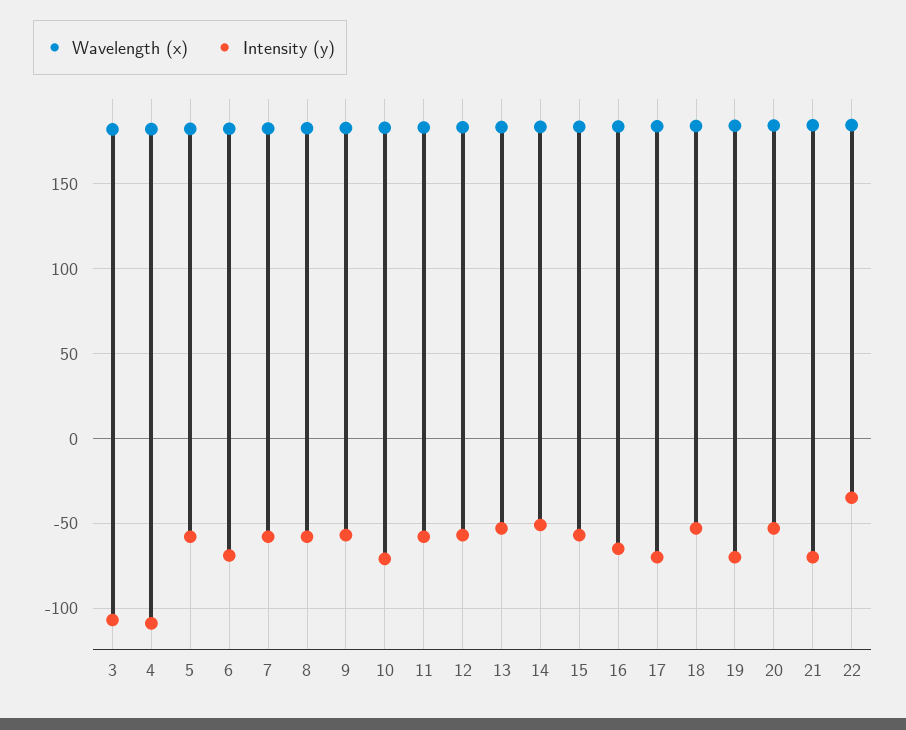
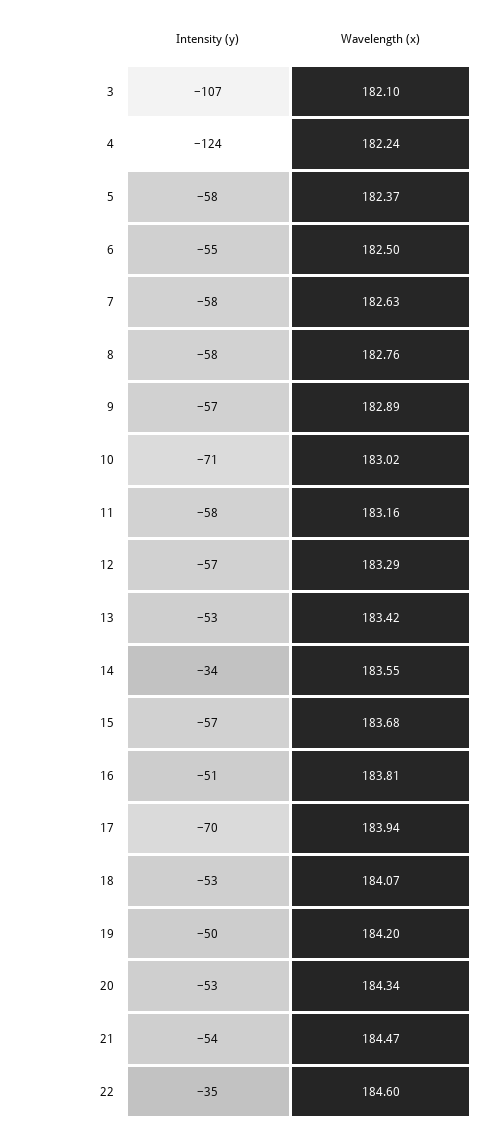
  {
    "Wavelength (x)": {
      "3": 182.1,
      "4": 182.24,
      "5": 182.37,
      "6": 182.5,
      "7": 182.63,
      "8": 182.76,
      "9": 182.89,
      "10": 183.02,
      "11": 183.16,
      "12": 183.29,
      "13": 183.42,
      "14": 183.55,
      "15": 183.68,
      "16": 183.81,
      "17": 183.94,
      "18": 184.07,
      "19": 184.2,
      "20": 184.34,
      "21": 184.47,
      "22": 184.6
    },
    "Intensity (y)": {
      "3": -107,
-     "4": -110,
+     "4": -124,
      "5": -58,
-     "6": -70,
+     "6": -55,
      "7": -58,
      "8": -58,
      "9": -57,
      "10": -71,
      "11": -58,
      "12": -57,
      "13": -53,
-     "14": -50,
+     "14": -34,
      "15": -57,
-     "16": -65,
+     "16": -51,
      "17": -70,
      "18": -53,
-     "19": -70,
+     "19": -50,
      "20": -53,
-     "21": -70,
+     "21": -54,
      "22": -35
    }
  }

